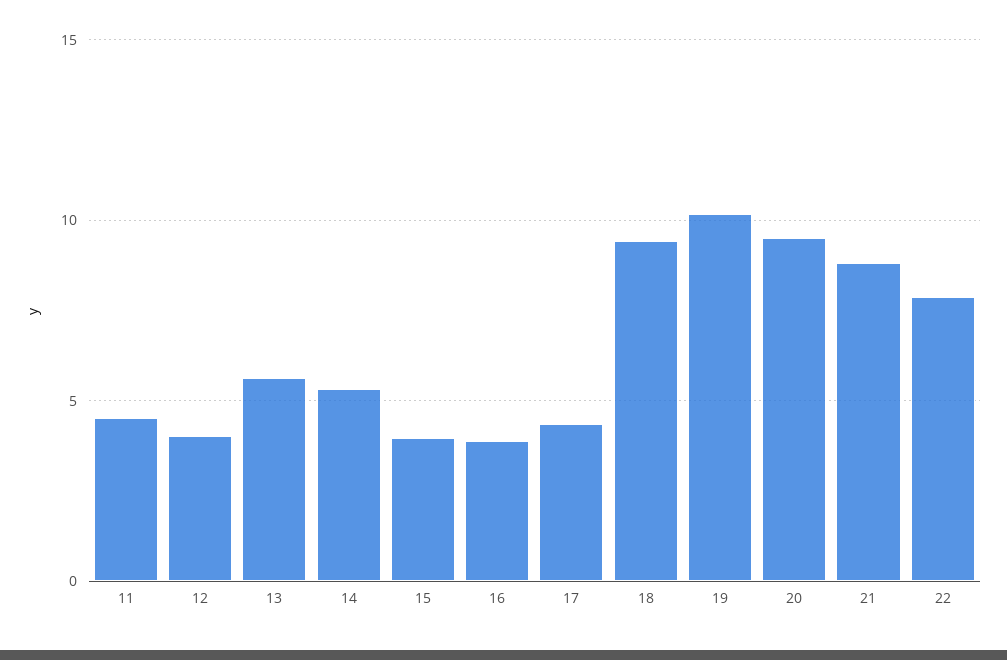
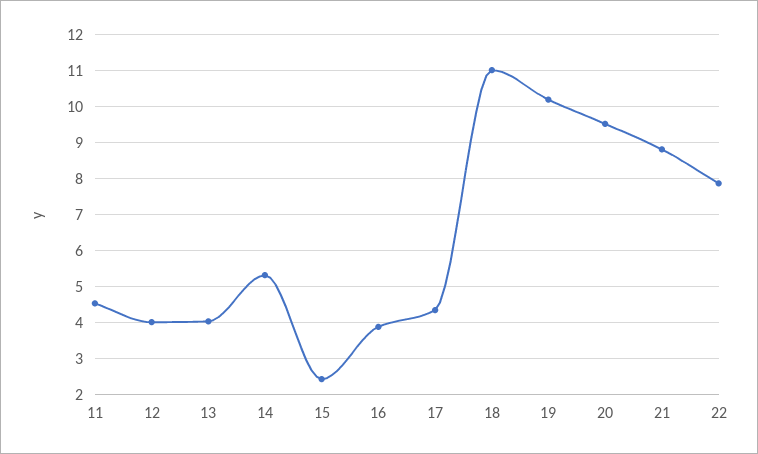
  {
    "11": 4.6,
    "12": 4,
-   "13": 5.5,
+   "13": 4,
    "14": 5.4,
-   "15": 4,
+   "15": 2.4,
    "16": 3.8,
    "17": 4.4,
-   "18": 9.5,
+   "18": 11,
    "19": 10.2,
    "20": 9.6,
    "21": 8.8,
    "22": 7.8
  }

